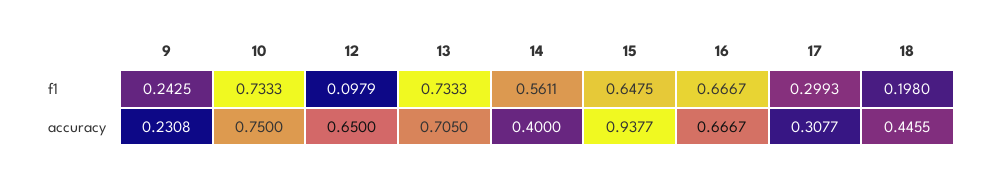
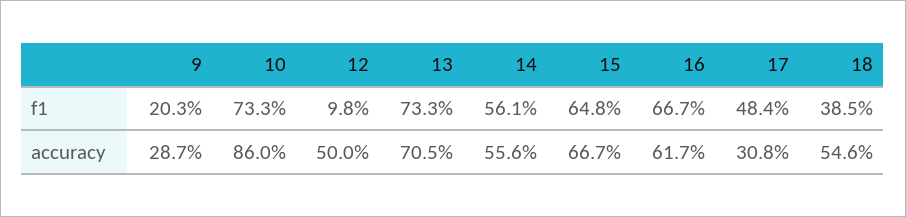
  {
    "9": {
-     "f1": 0.2425,
+     "f1": 0.203,
-     "accuracy": 0.2308
+     "accuracy": 0.287
    },
    "10": {
      "f1": 0.7333,
-     "accuracy": 0.75
+     "accuracy": 0.86
    },
    "12": {
      "f1": 0.0979,
-     "accuracy": 0.65
+     "accuracy": 0.5
    },
    "13": {
      "f1": 0.7333,
      "accuracy": 0.705
    },
    "14": {
      "f1": 0.5611,
-     "accuracy": 0.4
+     "accuracy": 0.556
    },
    "15": {
      "f1": 0.6475,
-     "accuracy": 0.9377
+     "accuracy": 0.667
    },
    "16": {
      "f1": 0.6667,
-     "accuracy": 0.6667
+     "accuracy": 0.617
    },
    "17": {
-     "f1": 0.2993,
+     "f1": 0.484,
      "accuracy": 0.3077
    },
    "18": {
-     "f1": 0.198,
+     "f1": 0.385,
-     "accuracy": 0.4455
+     "accuracy": 0.546
    }
  }

